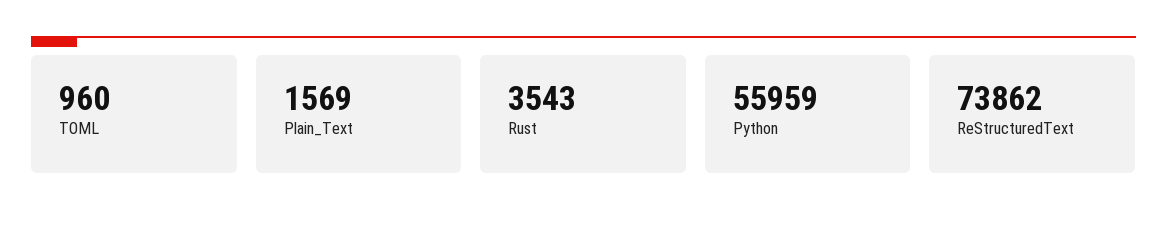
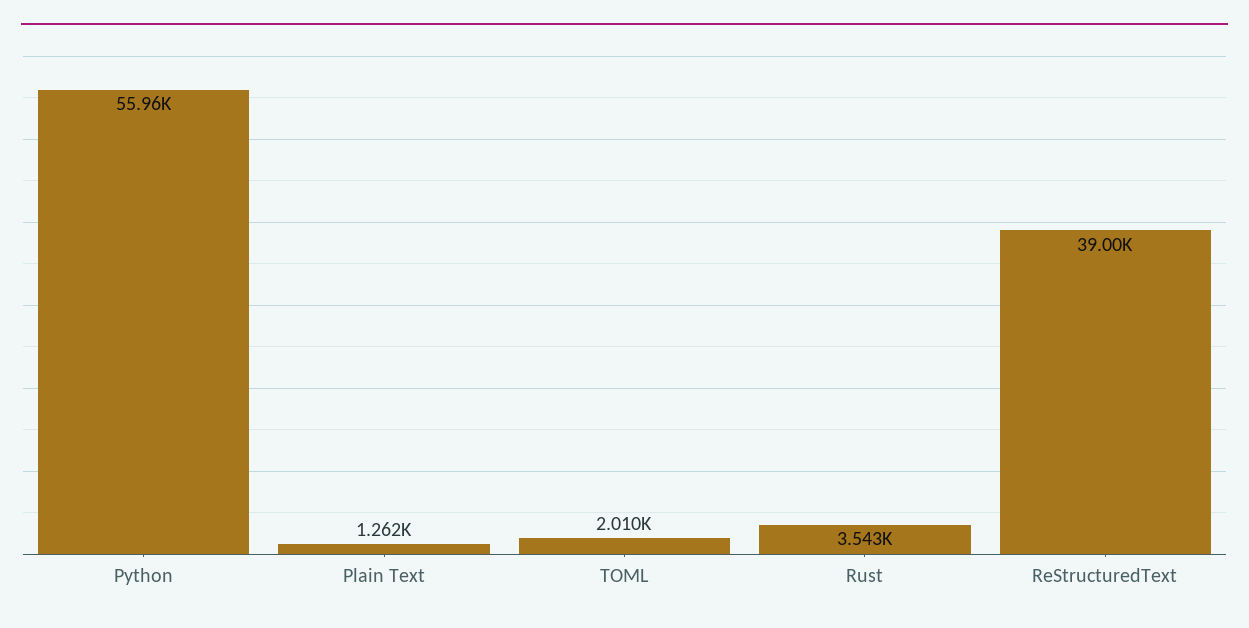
  {
-   "TOML": 960,
+   "TOML": 2010,
-   "Plain_Text": 1569,
+   "Plain_Text": 1262,
    "Rust": 3543,
    "Python": 55959,
-   "ReStructuredText": 73862
+   "ReStructuredText": 39000
  }

